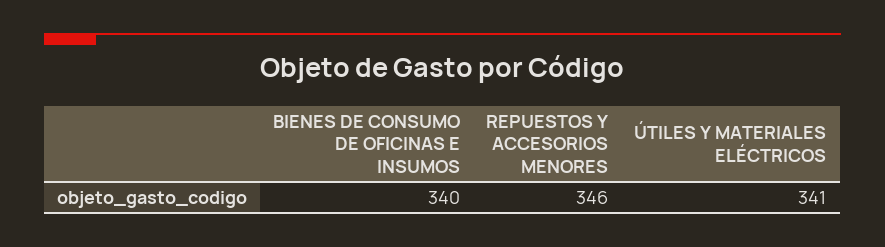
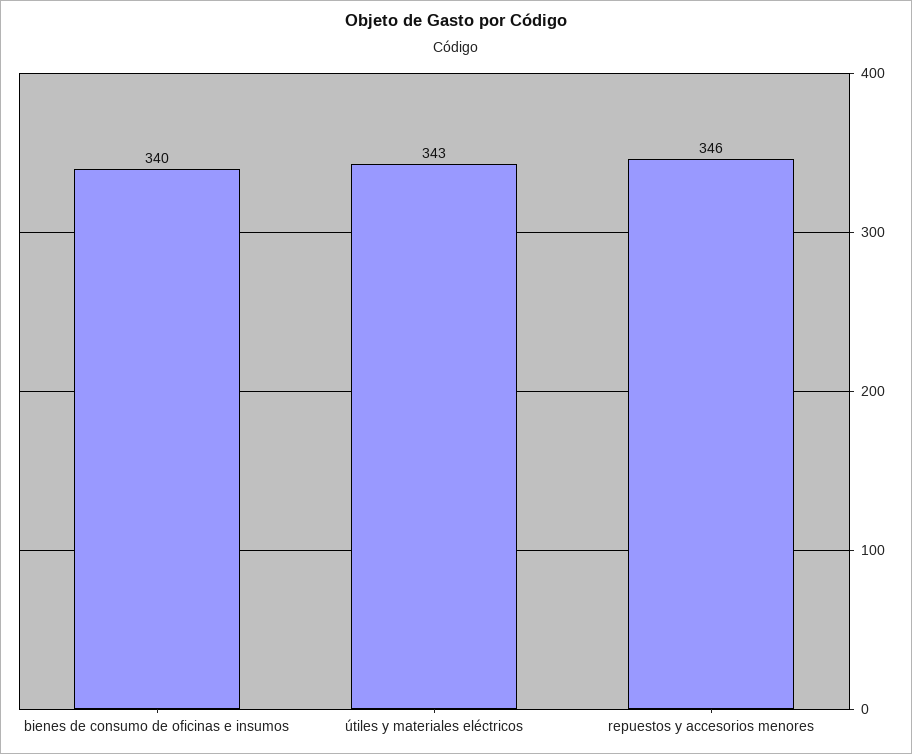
  {
    "BIENES DE CONSUMO DE OFICINAS E INSUMOS": 340,
    "REPUESTOS Y ACCESORIOS MENORES": 346,
-   "ÚTILES Y MATERIALES ELÉCTRICOS": 341
+   "ÚTILES Y MATERIALES ELÉCTRICOS": 343
  }

